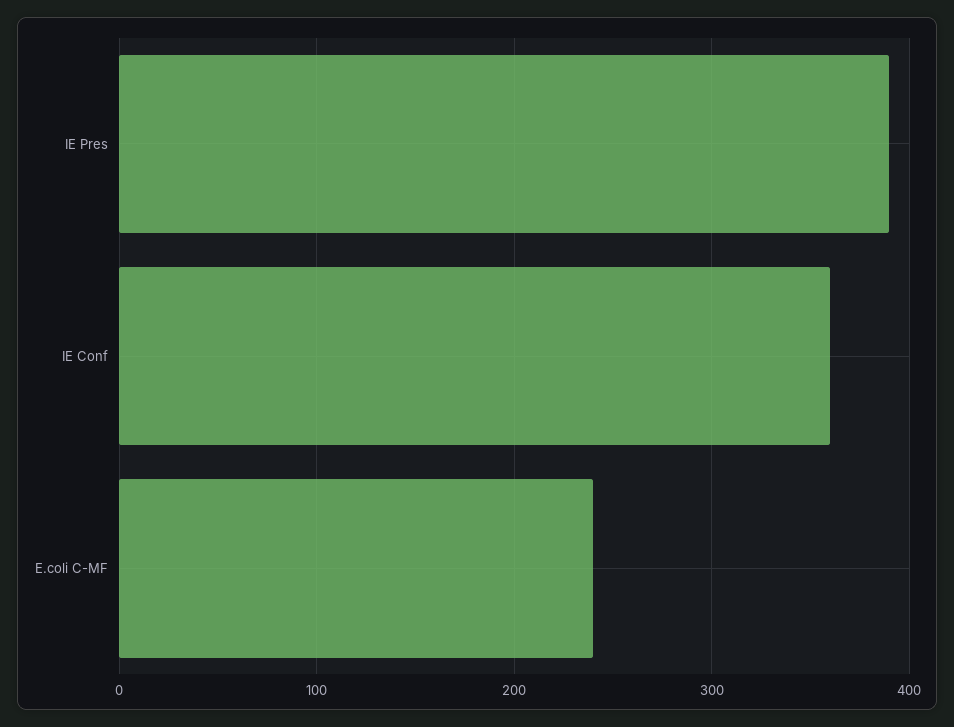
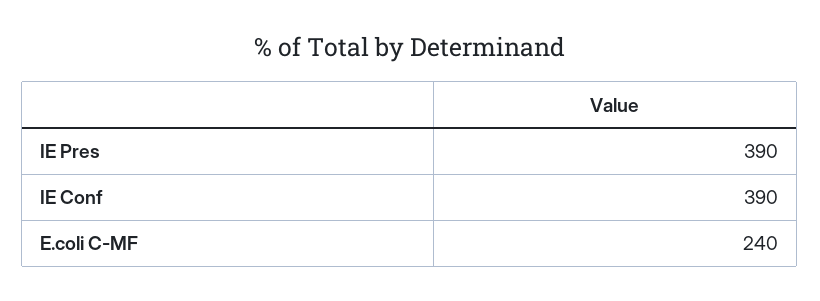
  {
    "IE Pres": 390,
-   "IE Conf": 360,
+   "IE Conf": 390,
    "E.coli C-MF": 240
  }

